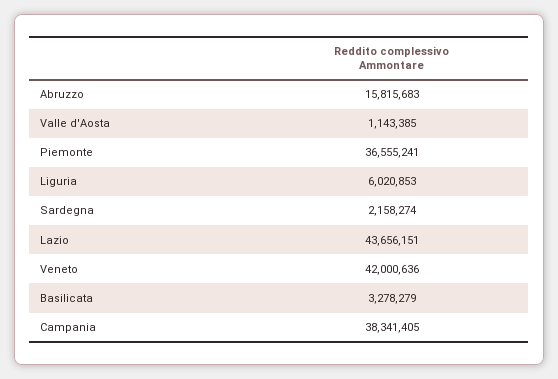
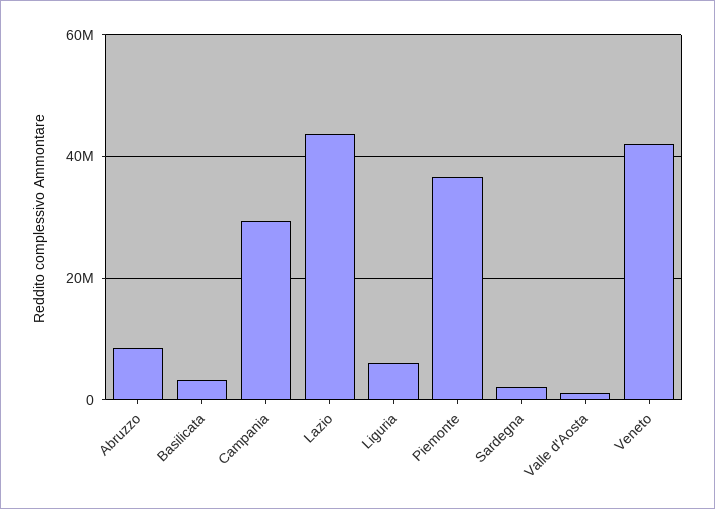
  {
-   "Abruzzo": 15815683,
+   "Abruzzo": 8000000,
    "Valle d'Aosta": 1143385,
    "Piemonte": 36555241,
    "Liguria": 6020853,
    "Sardegna": 2158274,
    "Lazio": 43656151,
    "Veneto": 42000636,
    "Basilicata": 3278279,
-   "Campania": 38341405
+   "Campania": 30000000
  }

